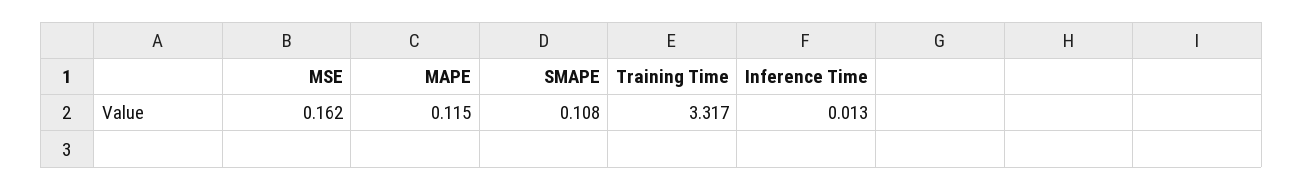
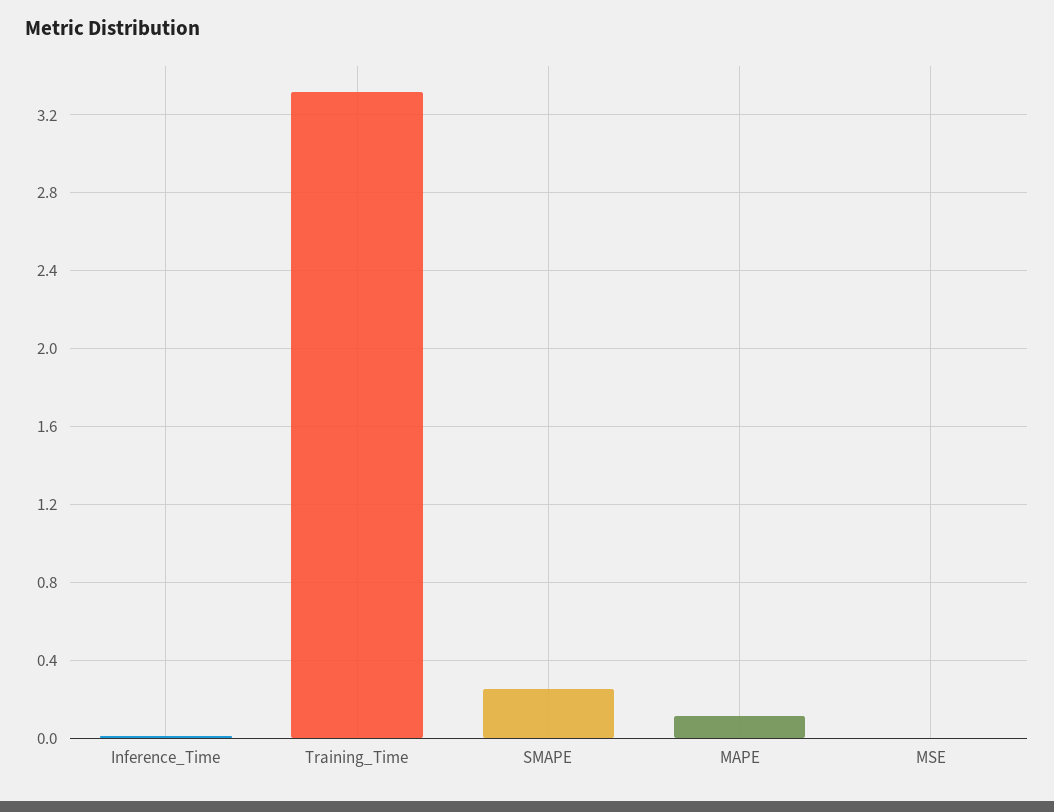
  {
-   "MSE": 0.162,
+   "MSE": 0,
    "MAPE": 0.115,
-   "SMAPE": 0.108,
+   "SMAPE": 0.25,
    "Training Time": 3.317,
    "Inference Time": 0.013
  }

